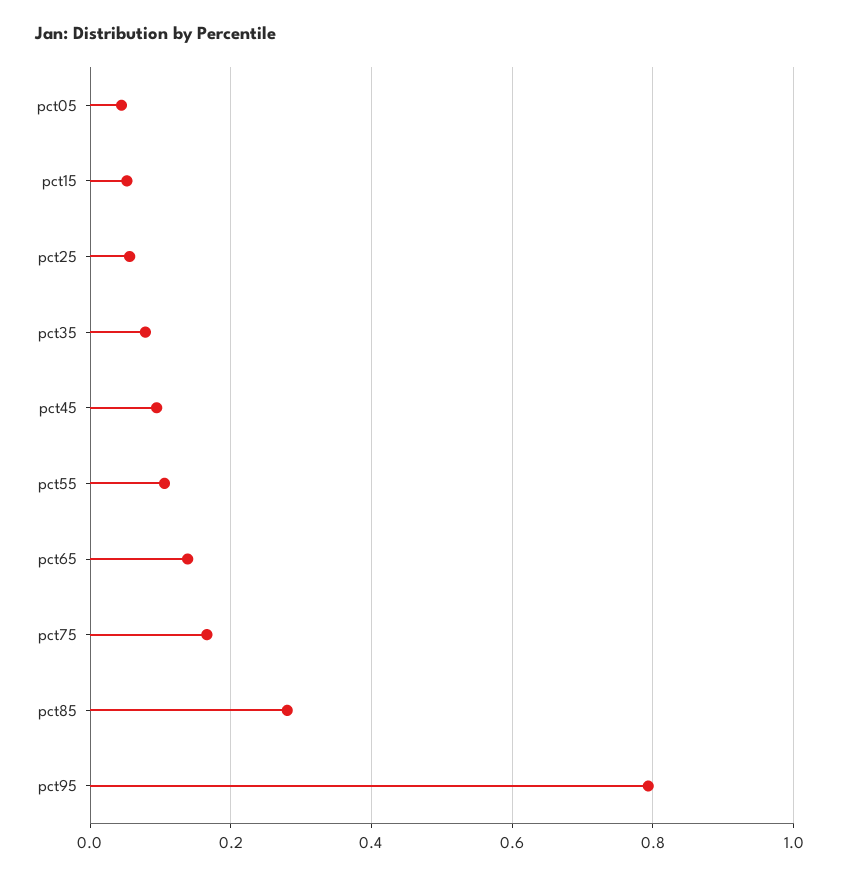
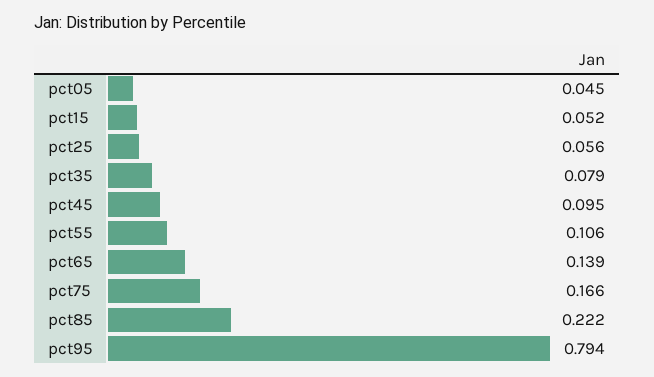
  {
    "pct05": 0.045,
    "pct15": 0.052,
    "pct25": 0.056,
    "pct35": 0.079,
    "pct45": 0.095,
    "pct55": 0.106,
    "pct65": 0.139,
    "pct75": 0.166,
-   "pct85": 0.28,
+   "pct85": 0.222,
    "pct95": 0.794
  }

